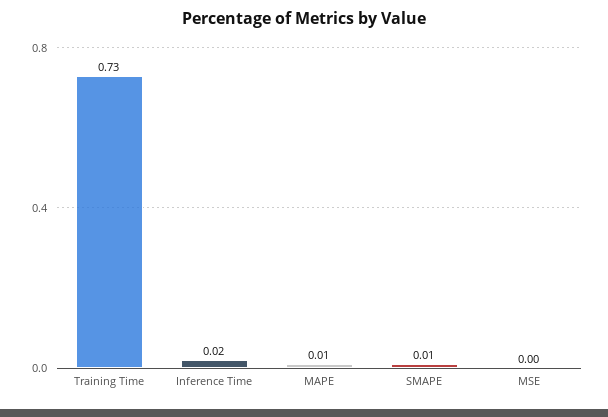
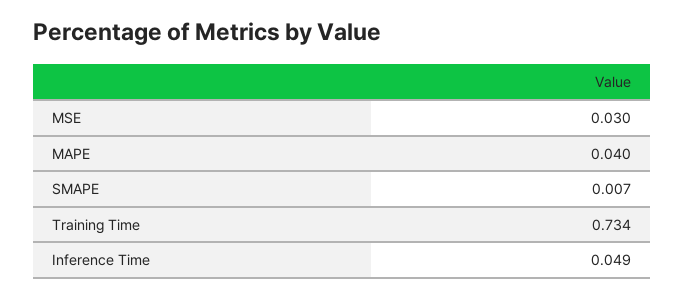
  {
    "Training Time": 0.734,
-   "Inference Time": 0.02,
+   "Inference Time": 0.049,
-   "MAPE": 0.01,
+   "MAPE": 0.04,
    "SMAPE": 0.007,
-   "MSE": 0
+   "MSE": 0.03
  }

